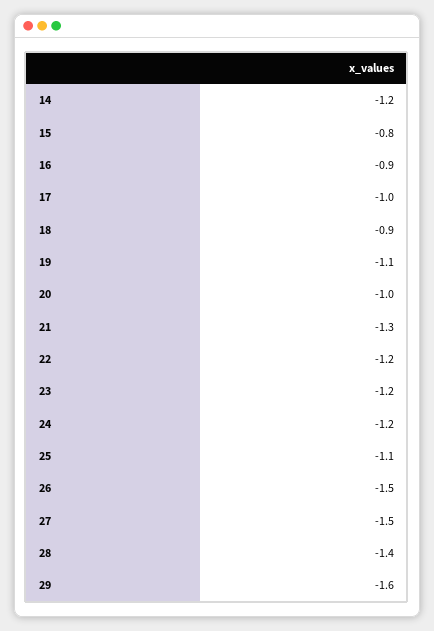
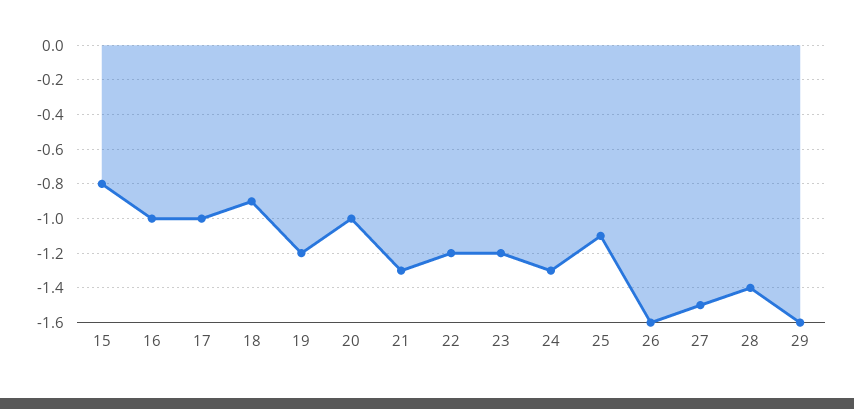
  {
-   "14": -1.2,
    "15": -0.8,
-   "16": -0.9,
+   "16": -1,
    "17": -1,
    "18": -0.9,
-   "19": -1.1,
+   "19": -1.2,
    "20": -1,
    "21": -1.3,
    "22": -1.2,
    "23": -1.2,
-   "24": -1.2,
+   "24": -1.3,
    "25": -1.1,
-   "26": -1.5,
+   "26": -1.6,
    "27": -1.5,
    "28": -1.4,
    "29": -1.6
  }

